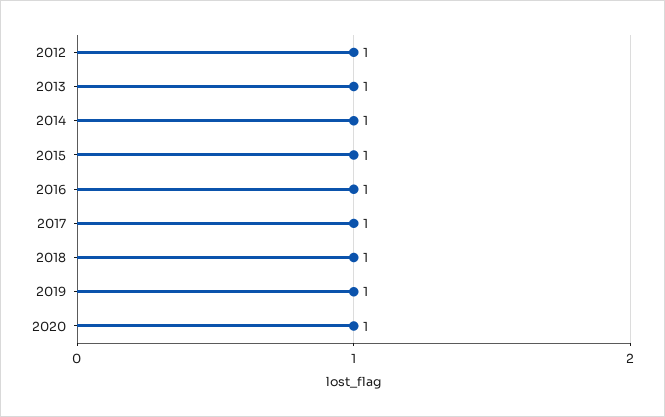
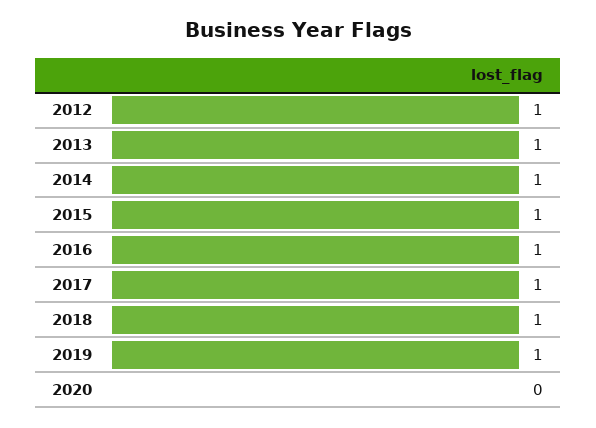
  {
    "2012": 1,
    "2013": 1,
    "2014": 1,
    "2015": 1,
    "2016": 1,
    "2017": 1,
    "2018": 1,
    "2019": 1,
-   "2020": 1
+   "2020": 0
  }

